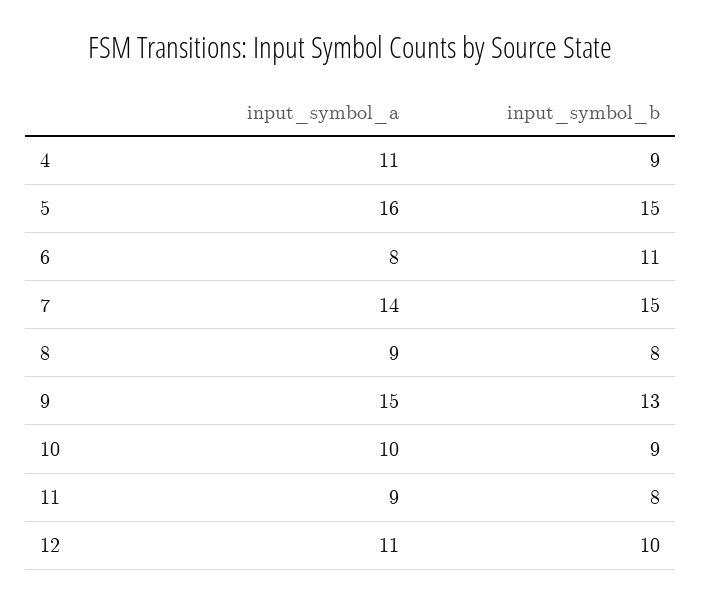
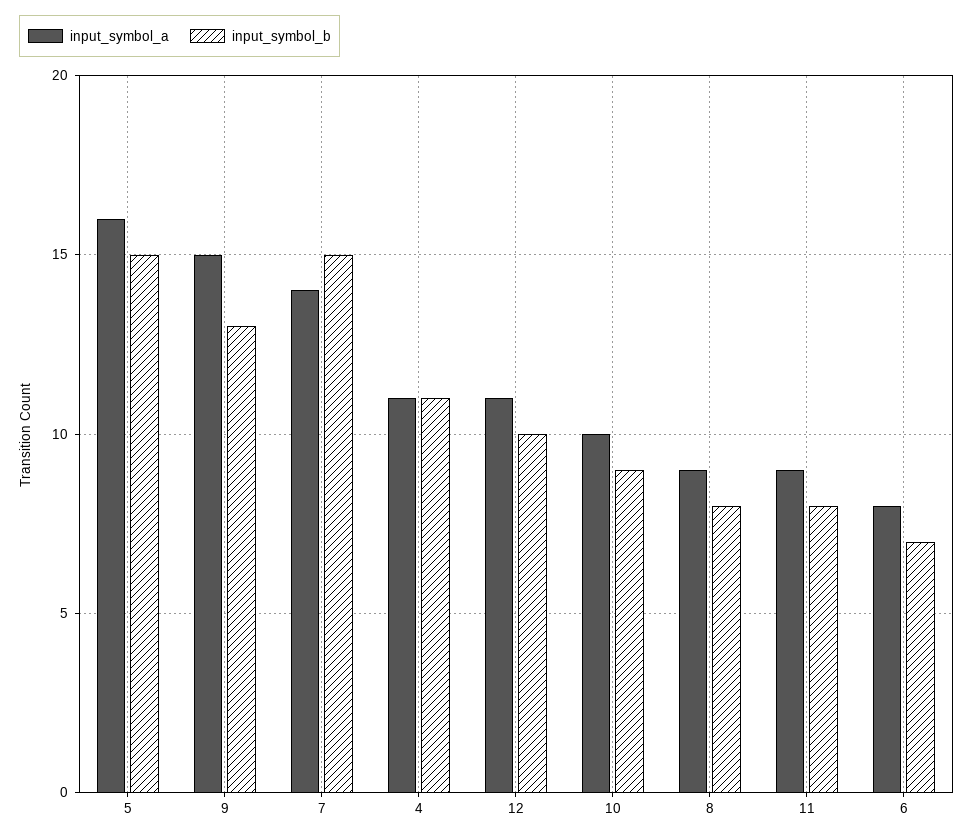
  {
    "input_symbol_a": {
      "4": 11,
      "5": 16,
      "6": 8,
      "7": 14,
      "8": 9,
      "9": 15,
      "10": 10,
      "11": 9,
      "12": 11
    },
    "input_symbol_b": {
-     "4": 9,
+     "4": 11,
      "5": 15,
-     "6": 11,
+     "6": 7,
      "7": 15,
      "8": 8,
      "9": 13,
      "10": 9,
      "11": 8,
      "12": 10
    }
  }

